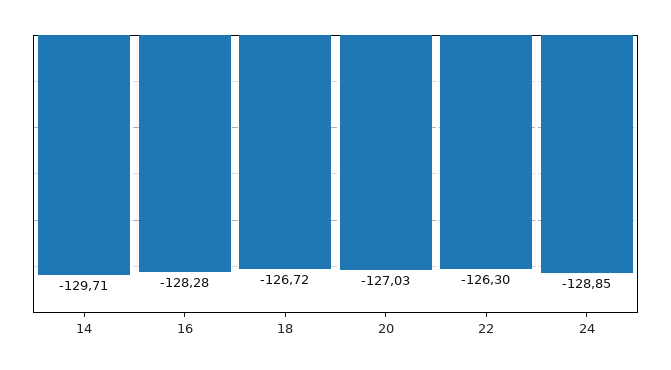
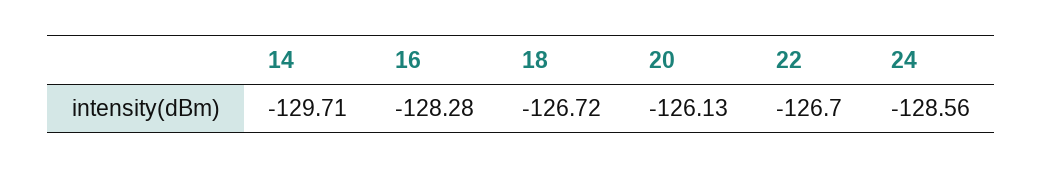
  {
    "14": -129.71,
    "16": -128.28,
    "18": -126.72,
-   "20": -127.03,
+   "20": -126.13,
-   "22": -126.3,
+   "22": -126.7,
-   "24": -128.85
+   "24": -128.56
  }

